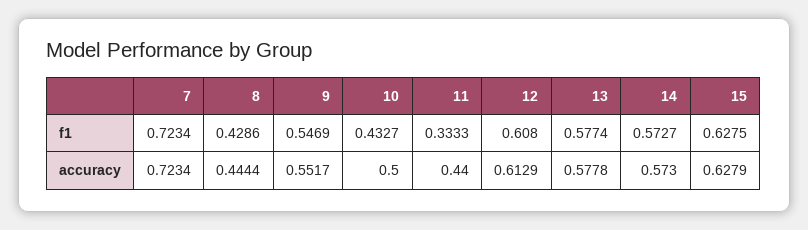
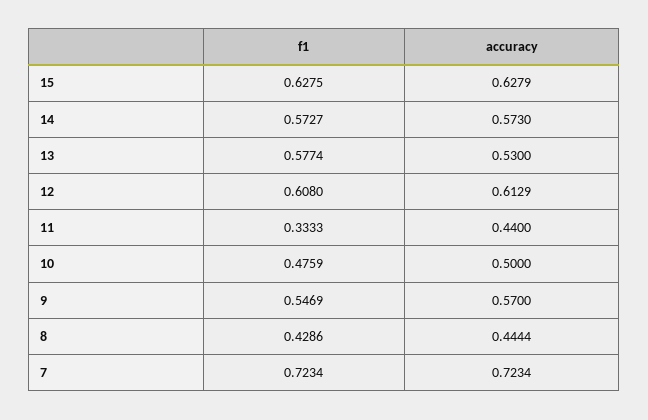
  {
    "7": {
      "f1": 0.7234,
      "accuracy": 0.7234
    },
    "8": {
      "f1": 0.4286,
      "accuracy": 0.4444
    },
    "9": {
      "f1": 0.5469,
-     "accuracy": 0.5517
+     "accuracy": 0.57
    },
    "10": {
-     "f1": 0.4327,
+     "f1": 0.4759,
      "accuracy": 0.5
    },
    "11": {
      "f1": 0.3333,
      "accuracy": 0.44
    },
    "12": {
      "f1": 0.608,
      "accuracy": 0.6129
    },
    "13": {
      "f1": 0.5774,
-     "accuracy": 0.5778
+     "accuracy": 0.53
    },
    "14": {
      "f1": 0.5727,
      "accuracy": 0.573
    },
    "15": {
      "f1": 0.6275,
      "accuracy": 0.6279
    }
  }

